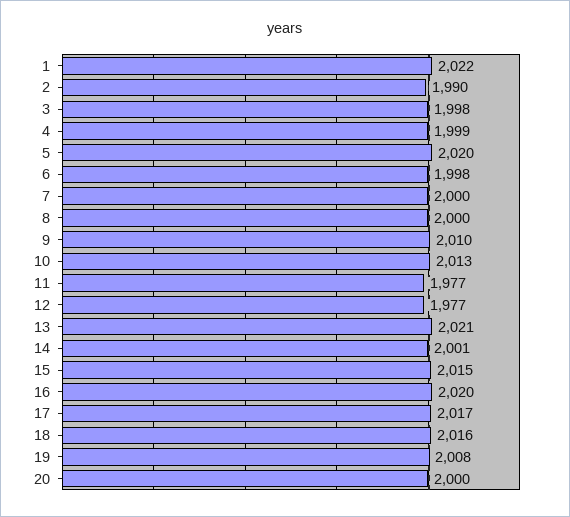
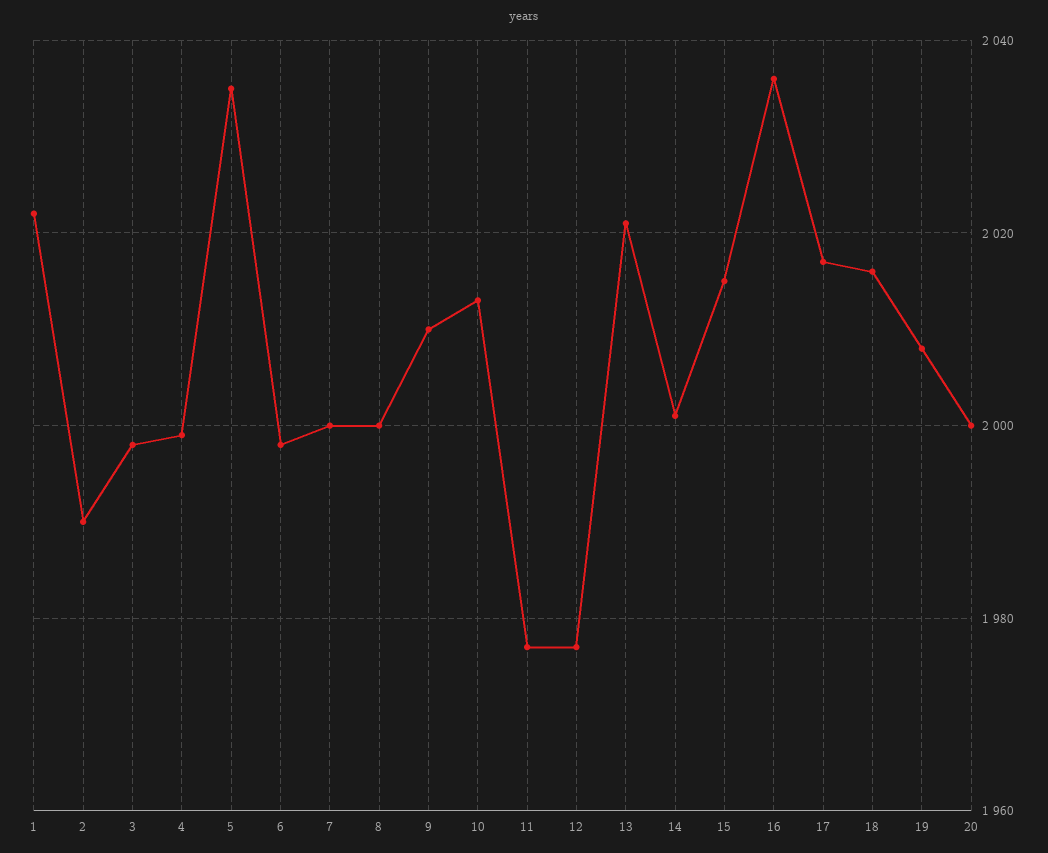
  {
    "1": 2022,
    "2": 1990,
    "3": 1998,
    "4": 1999,
-   "5": 2020,
+   "5": 2035,
    "6": 1998,
    "7": 2000,
    "8": 2000,
    "9": 2010,
    "10": 2013,
    "11": 1977,
    "12": 1977,
    "13": 2021,
    "14": 2001,
    "15": 2015,
-   "16": 2020,
+   "16": 2035,
    "17": 2017,
    "18": 2016,
    "19": 2008,
    "20": 2000
  }

